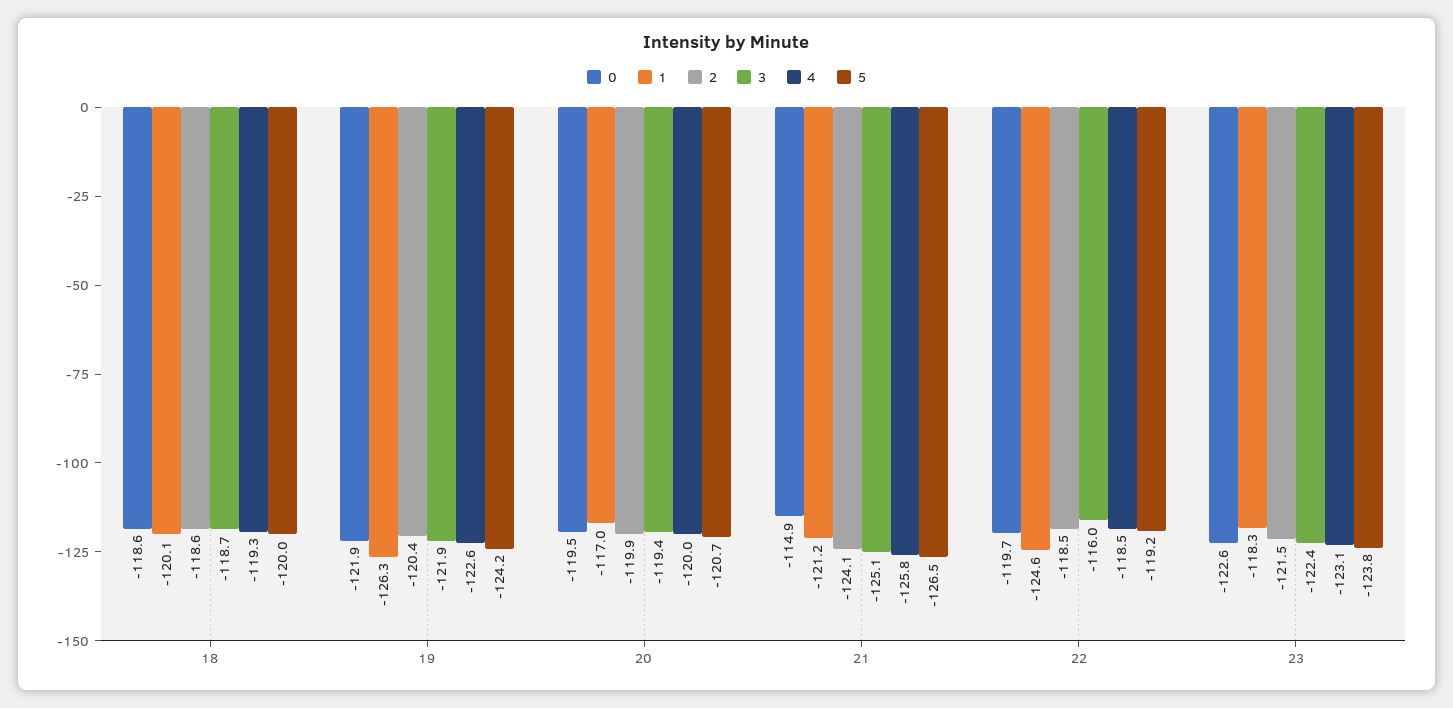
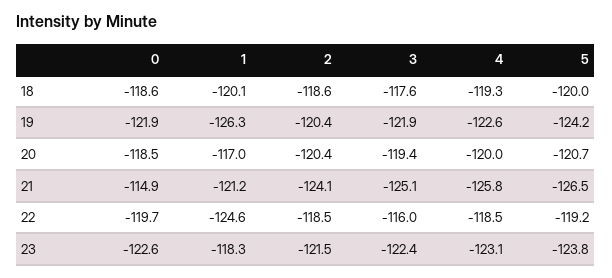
  {
    "0": {
      "18": -118.6,
      "19": -121.9,
-     "20": -119.5,
+     "20": -118.5,
      "21": -114.9,
      "22": -119.7,
      "23": -122.6
    },
    "1": {
      "18": -120.1,
      "19": -126.3,
      "20": -117,
      "21": -121.2,
      "22": -124.6,
      "23": -118.3
    },
    "2": {
      "18": -118.6,
      "19": -120.4,
-     "20": -119.9,
+     "20": -120.4,
      "21": -124.1,
      "22": -118.5,
      "23": -121.5
    },
    "3": {
-     "18": -118.7,
+     "18": -117.6,
      "19": -121.9,
      "20": -119.4,
      "21": -125.1,
      "22": -116,
      "23": -122.4
    },
    "4": {
      "18": -119.3,
      "19": -122.6,
      "20": -120,
      "21": -125.8,
      "22": -118.5,
      "23": -123.1
    },
    "5": {
      "18": -120,
      "19": -124.2,
      "20": -120.7,
      "21": -126.5,
      "22": -119.2,
      "23": -123.8
    }
  }

